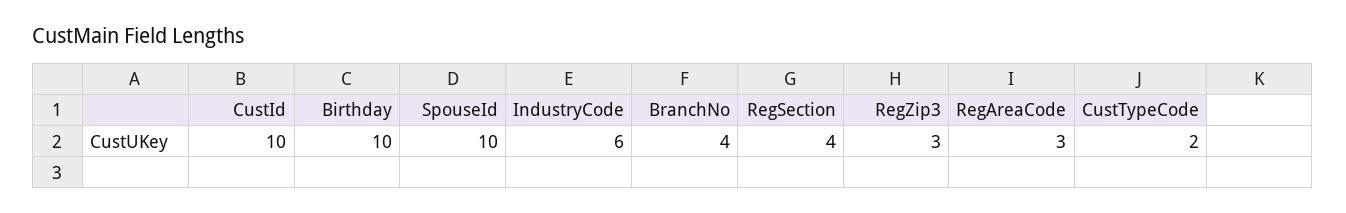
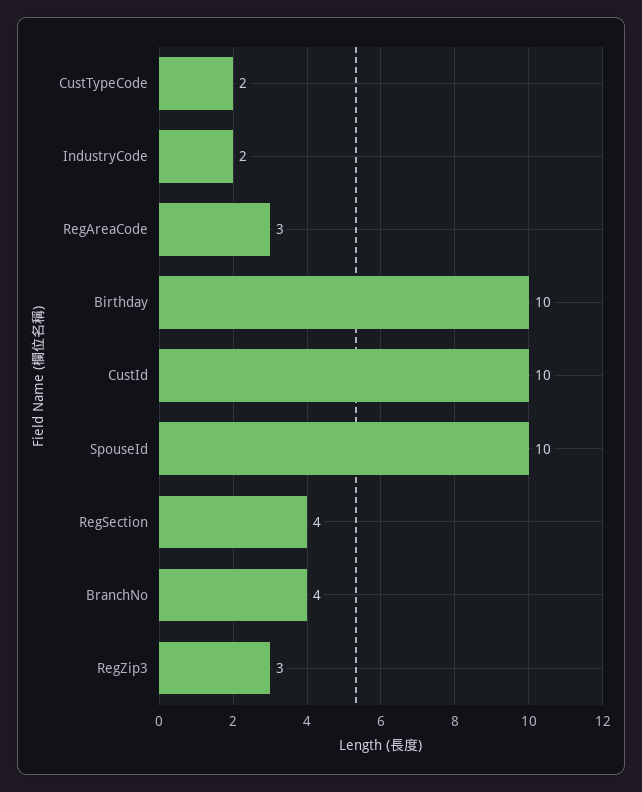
  {
    "CustId": 10,
    "Birthday": 10,
    "SpouseId": 10,
-   "IndustryCode": 6,
+   "IndustryCode": 2,
    "BranchNo": 4,
    "RegSection": 4,
    "RegZip3": 3,
    "RegAreaCode": 3,
    "CustTypeCode": 2
  }

